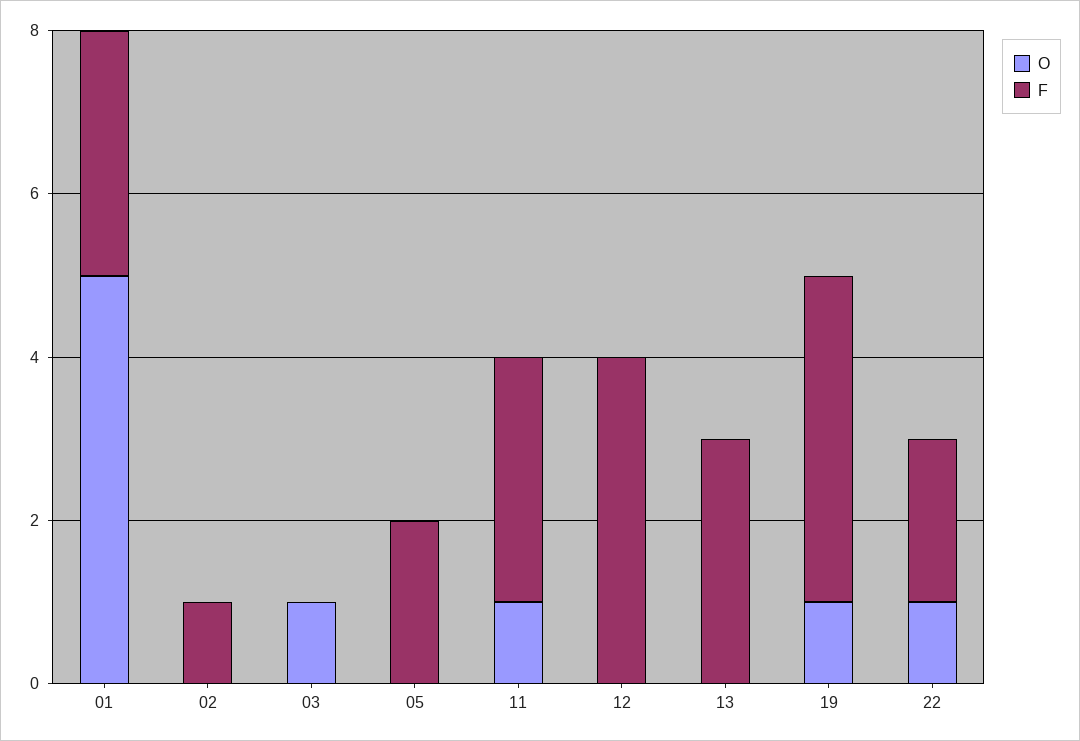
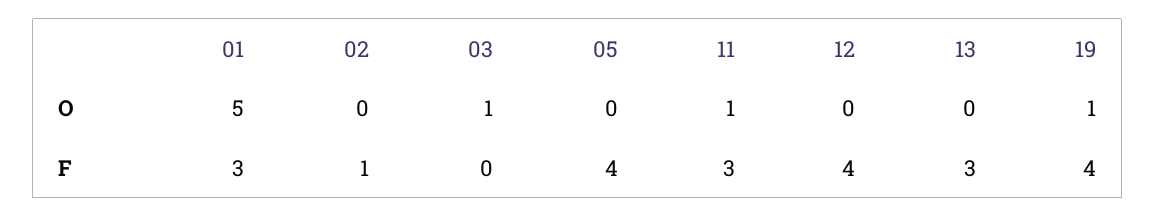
  {
    "O": {
      "01": 5,
      "02": 0,
      "03": 1,
      "05": 0,
      "11": 1,
      "12": 0,
      "13": 0,
-     "19": 1,
+     "19": 1
-     "22": 1
    },
    "F": {
      "01": 3,
      "02": 1,
      "03": 0,
-     "05": 2,
+     "05": 4,
      "11": 3,
      "12": 4,
      "13": 3,
-     "19": 4,
+     "19": 4
-     "22": 2
    }
  }

